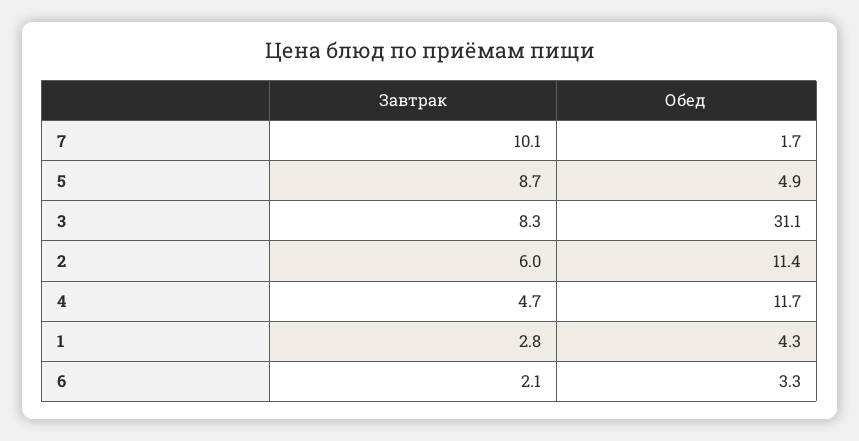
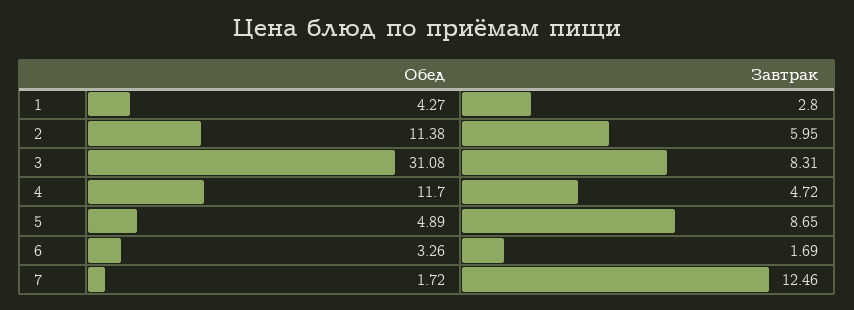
  {
    "Завтрак": {
-     "7": 10.1,
+     "7": 12.46,
      "5": 8.65,
      "3": 8.31,
      "2": 5.95,
      "4": 4.72,
      "1": 2.8,
-     "6": 2.1
+     "6": 1.69
    },
    "Обед": {
      "7": 1.72,
      "5": 4.89,
      "3": 31.08,
      "2": 11.38,
      "4": 11.7,
      "1": 4.27,
      "6": 3.26
    }
  }

